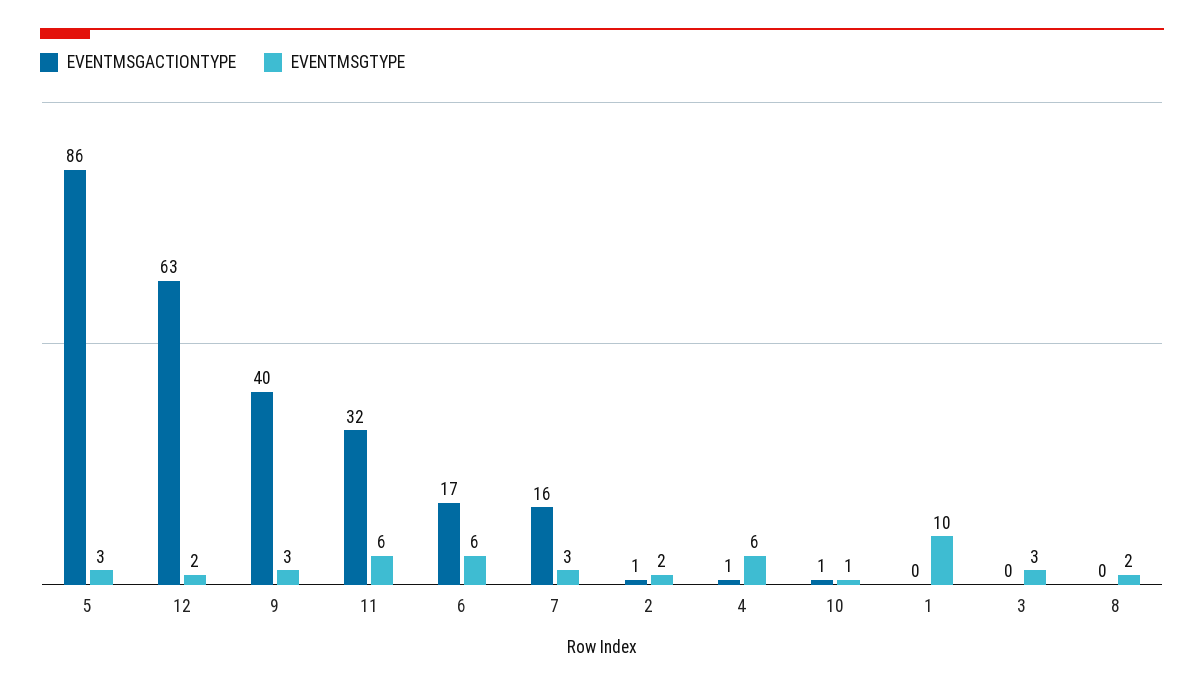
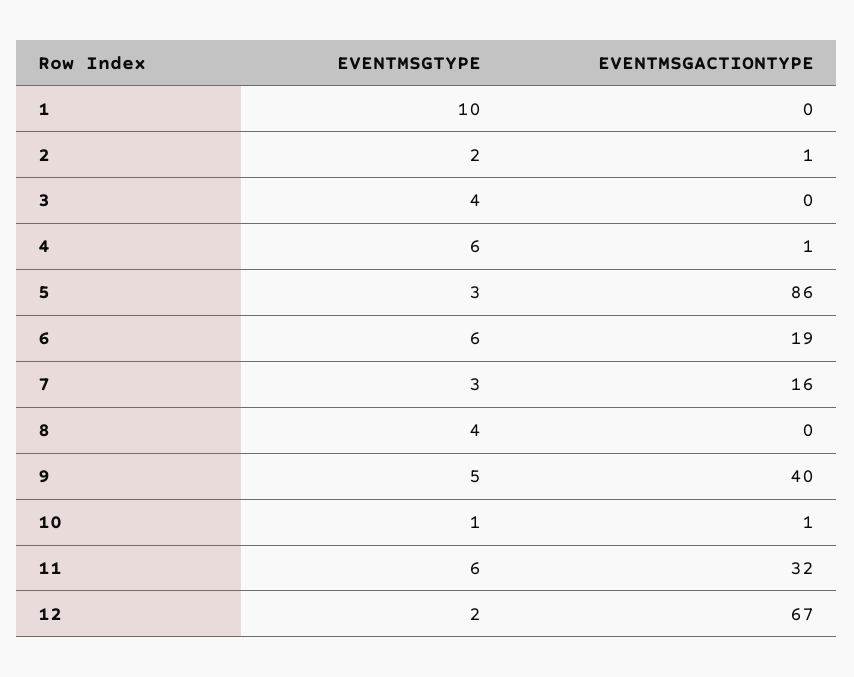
  {
    "EVENTMSGACTIONTYPE": {
      "5": 86,
-     "12": 63,
+     "12": 67,
      "9": 40,
      "11": 32,
-     "6": 17,
+     "6": 19,
      "7": 16,
      "2": 1,
      "4": 1,
      "10": 1,
      "1": 0,
      "3": 0,
      "8": 0
    },
    "EVENTMSGTYPE": {
      "5": 3,
      "12": 2,
-     "9": 3,
+     "9": 5,
      "11": 6,
      "6": 6,
      "7": 3,
      "2": 2,
      "4": 6,
      "10": 1,
      "1": 10,
-     "3": 3,
+     "3": 4,
-     "8": 2
+     "8": 4
    }
  }

